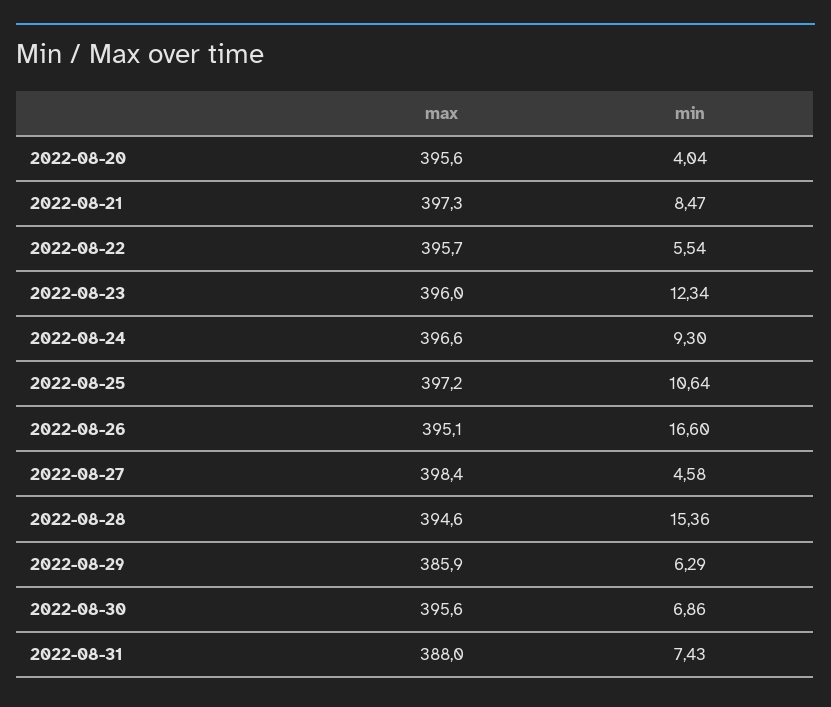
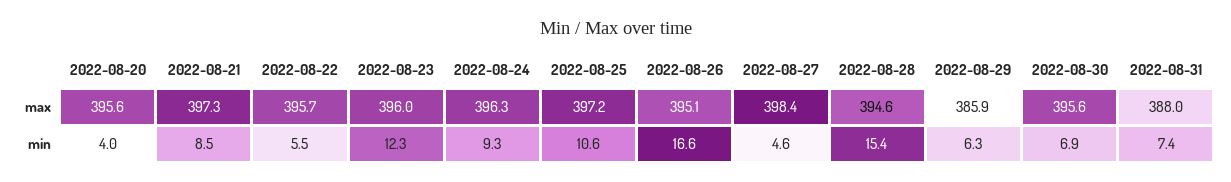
  {
    "max": {
      "2022-08-20": 395.6,
      "2022-08-21": 397.3,
      "2022-08-22": 395.7,
      "2022-08-23": 396,
-     "2022-08-24": 396.6,
+     "2022-08-24": 396.3,
      "2022-08-25": 397.2,
      "2022-08-26": 395.1,
      "2022-08-27": 398.4,
      "2022-08-28": 394.6,
      "2022-08-29": 385.9,
      "2022-08-30": 395.6,
      "2022-08-31": 388
    },
    "min": {
      "2022-08-20": 4.04,
      "2022-08-21": 8.47,
      "2022-08-22": 5.54,
      "2022-08-23": 12.34,
      "2022-08-24": 9.3,
      "2022-08-25": 10.64,
      "2022-08-26": 16.6,
      "2022-08-27": 4.58,
      "2022-08-28": 15.36,
      "2022-08-29": 6.29,
      "2022-08-30": 6.86,
      "2022-08-31": 7.43
    }
  }

